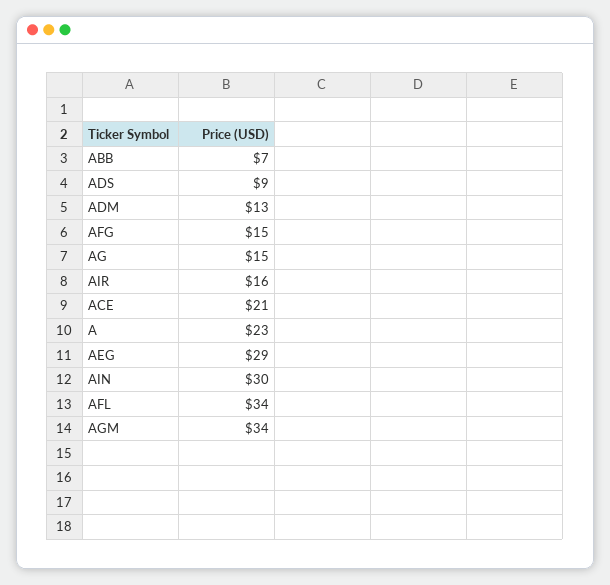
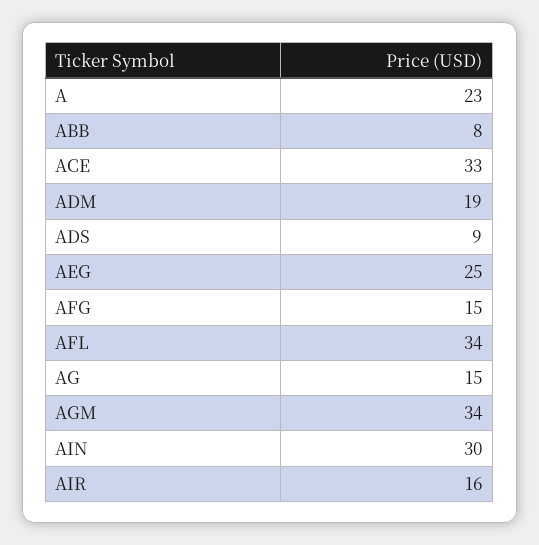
  {
-   "ABB": 7,
+   "ABB": 8,
    "ADS": 9,
-   "ADM": 13,
+   "ADM": 19,
    "AFG": 15,
    "AG": 15,
    "AIR": 16,
-   "ACE": 21,
+   "ACE": 33,
    "A": 23,
-   "AEG": 29,
+   "AEG": 25,
    "AIN": 30,
    "AFL": 34,
    "AGM": 34
  }

